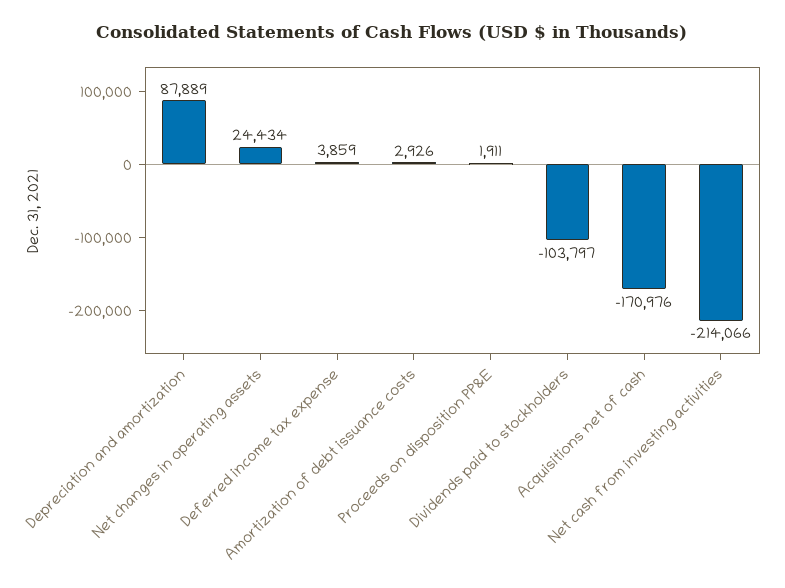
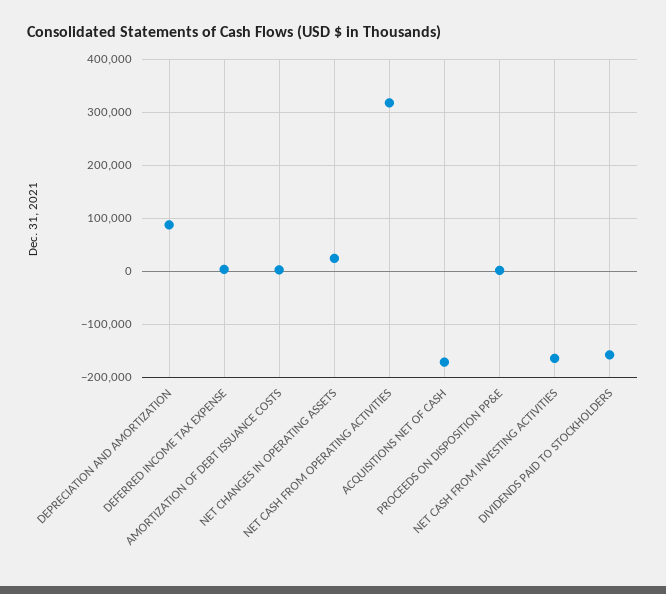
  {
    "Depreciation and amortization": 87889,
    "Net changes in operating assets": 24434,
    "Deferred income tax expense": 3859,
    "Amortization of debt issuance costs": 2926,
    "Proceeds on disposition PP&E": 1911,
-   "Dividends paid to stockholders": -103797,
+   "Dividends paid to stockholders": -160000,
    "Acquisitions net of cash": -170976,
-   "Net cash from investing activities": -214066
+   "Net cash from investing activities": -160000,
+   "NET CASH FROM OPERATING ACTIVITIES": 320000
  }

